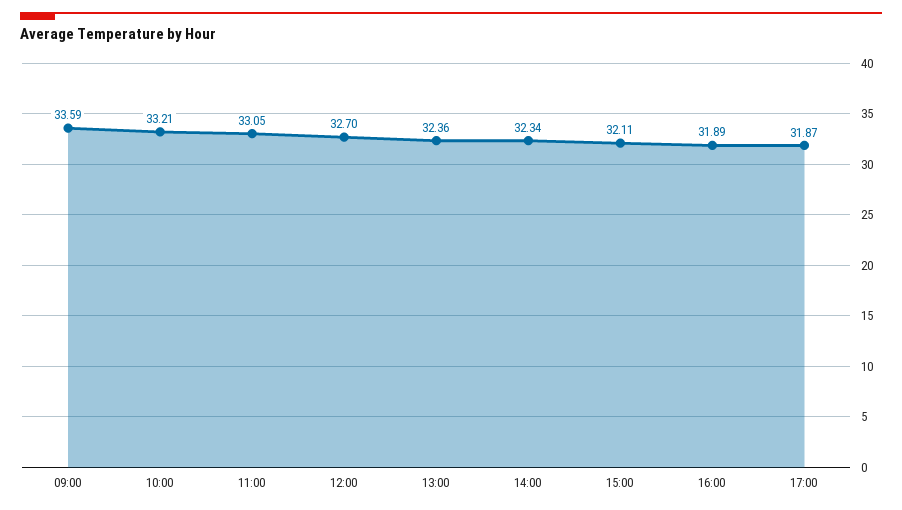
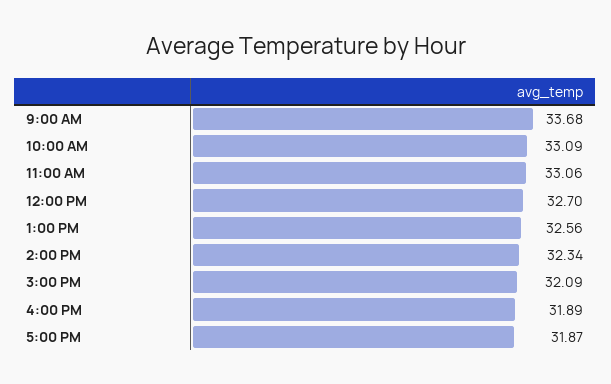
  {
-   "09:00": 33.59,
+   "09:00": 33.68,
-   "10:00": 33.21,
+   "10:00": 33.09,
-   "11:00": 33.05,
+   "11:00": 33.06,
    "12:00": 32.7,
-   "13:00": 32.36,
+   "13:00": 32.56,
    "14:00": 32.34,
-   "15:00": 32.11,
+   "15:00": 32.09,
    "16:00": 31.89,
    "17:00": 31.87
  }

